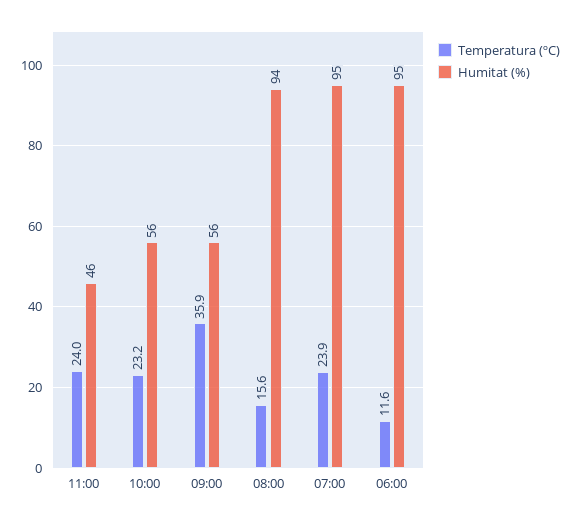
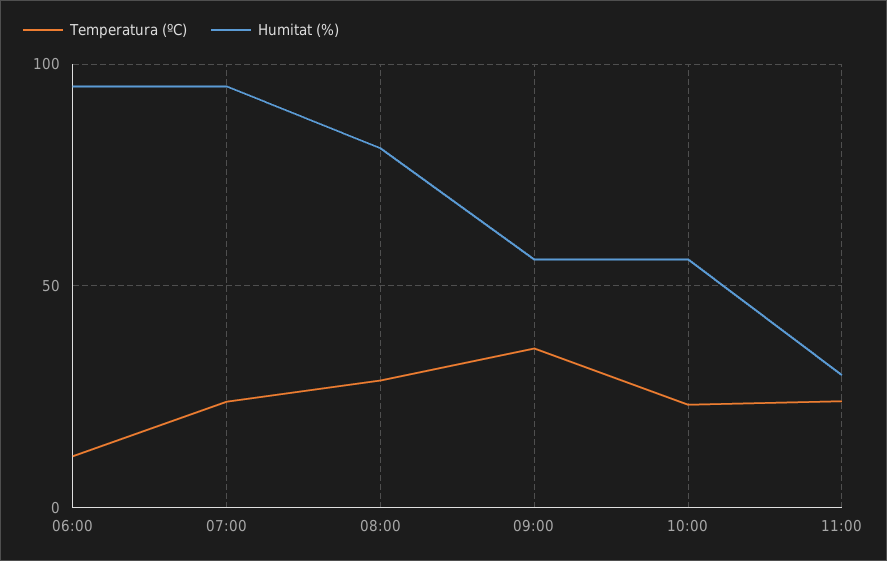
  {
    "Temperatura (ºC)": {
      "11:00": 24,
      "10:00": 23.2,
      "09:00": 35.9,
-     "08:00": 15.6,
+     "08:00": 30,
      "07:00": 23.9,
      "06:00": 11.6
    },
    "Humitat (%)": {
-     "11:00": 46,
+     "11:00": 30,
      "10:00": 56,
      "09:00": 56,
-     "08:00": 94,
+     "08:00": 80,
      "07:00": 95,
      "06:00": 95
    }
  }

